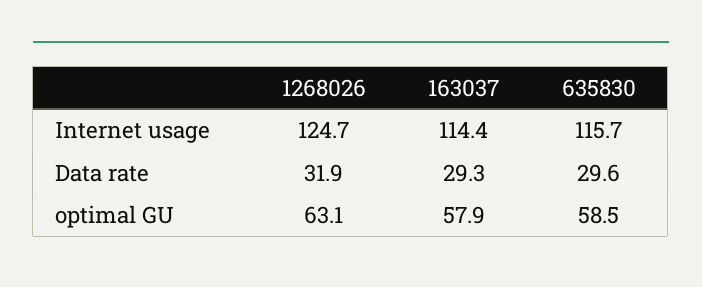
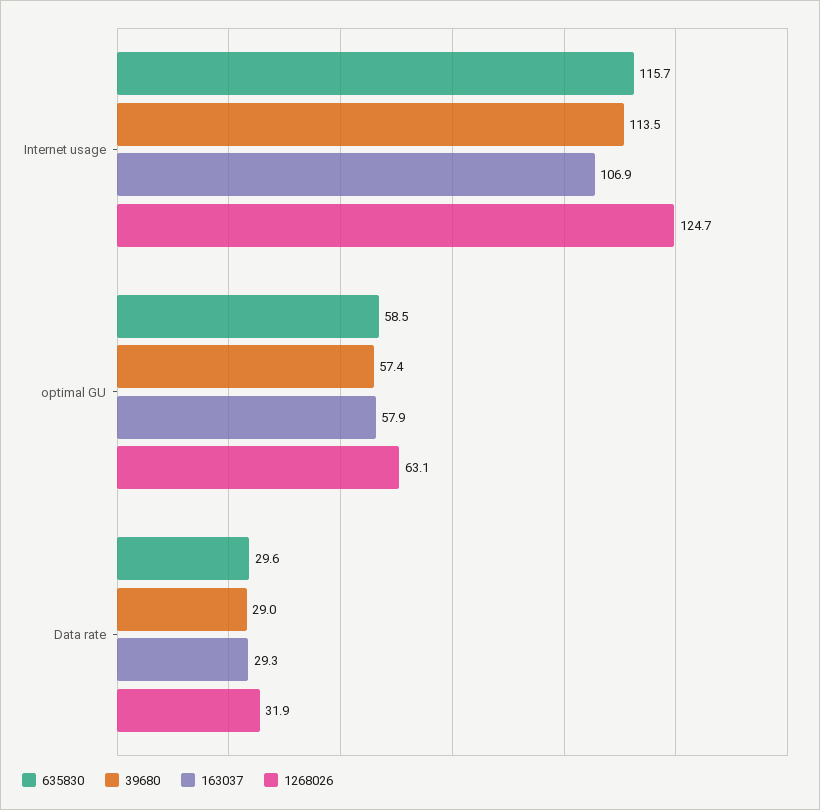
  {
    "1268026": {
      "Internet usage": 124.7,
      "Data rate": 31.9,
      "optimal GU": 63.1
    },
    "163037": {
-     "Internet usage": 114.4,
+     "Internet usage": 106.9,
      "Data rate": 29.3,
      "optimal GU": 57.9
    },
    "635830": {
      "Internet usage": 115.7,
      "Data rate": 29.6,
      "optimal GU": 58.5
-   }
+   },
+   "39680": {
+     "Internet usage": 113.5,
+     "optimal GU": 57.4,
+     "Data rate": 29
+   }
  }

